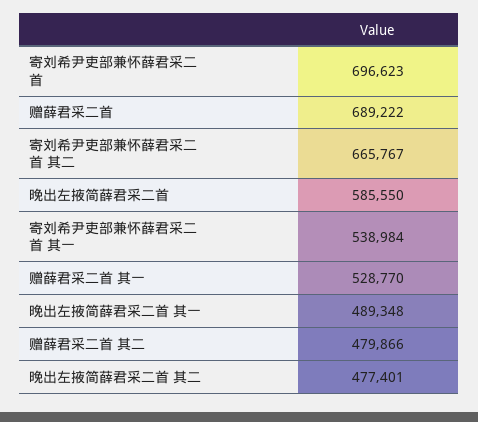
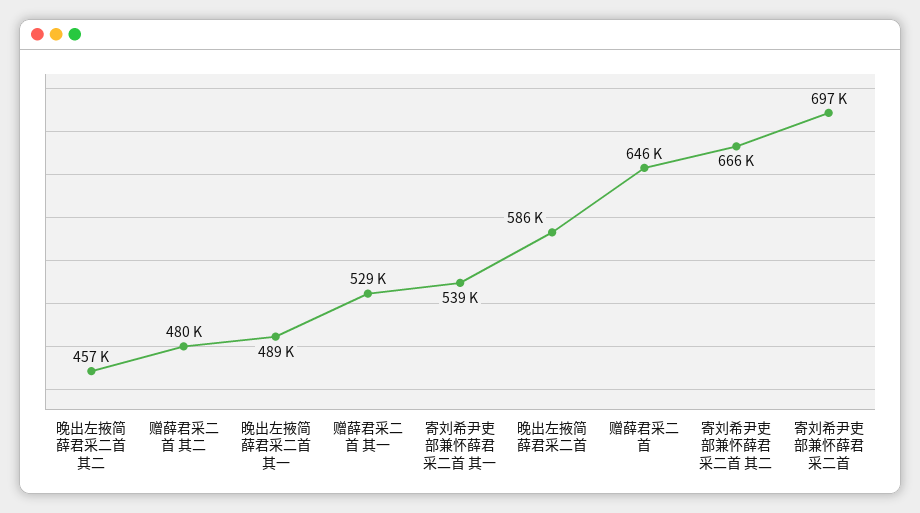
  {
    "寄刘希尹吏部兼怀薛君采二首": 696623,
-   "赠薛君采二首": 689222,
+   "赠薛君采二首": 646000,
    "寄刘希尹吏部兼怀薛君采二首 其二": 665767,
    "晚出左掖简薛君采二首": 585550,
    "寄刘希尹吏部兼怀薛君采二首 其一": 538984,
    "赠薛君采二首 其一": 528770,
    "晚出左掖简薛君采二首 其一": 489348,
    "赠薛君采二首 其二": 479866,
-   "晚出左掖简薛君采二首 其二": 477401
+   "晚出左掖简薛君采二首 其二": 457000
  }

